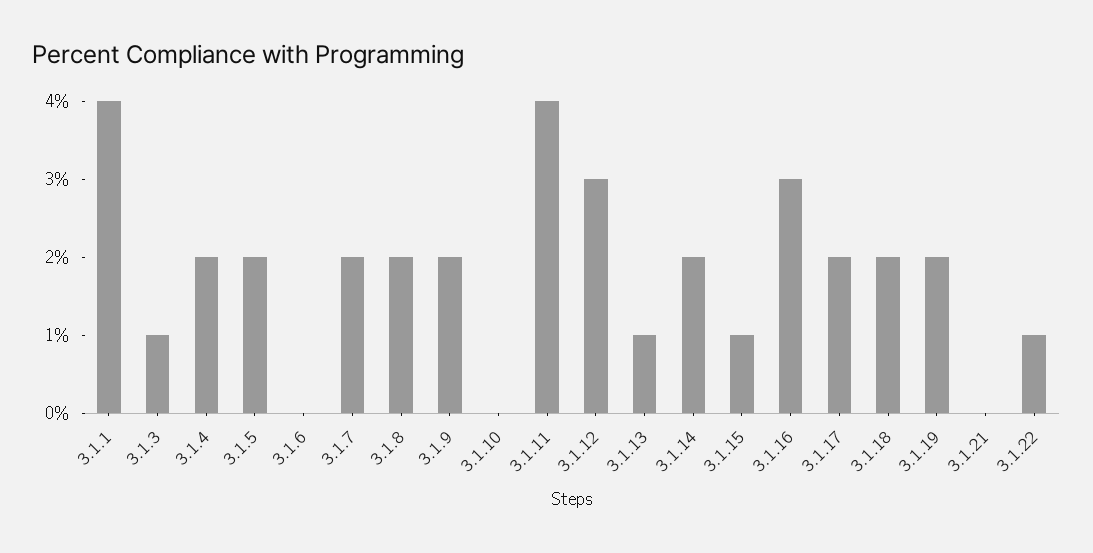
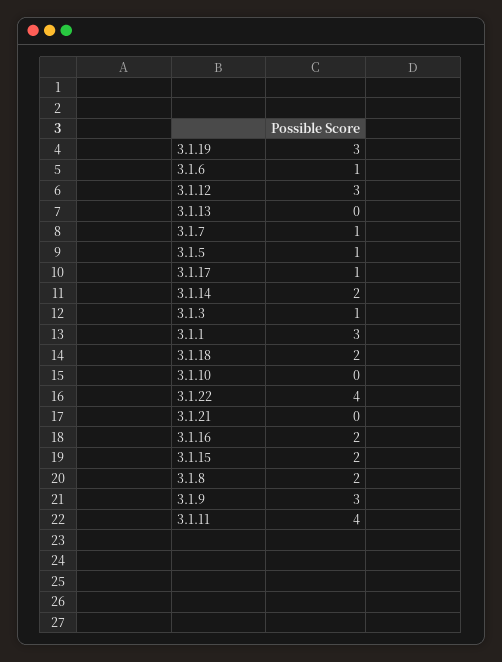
  {
-   "3.1.1": 4,
+   "3.1.1": 3,
    "3.1.3": 1,
-   "3.1.4": 2,
-   "3.1.5": 2,
+   "3.1.5": 1,
-   "3.1.6": 0,
+   "3.1.6": 1,
-   "3.1.7": 2,
+   "3.1.7": 1,
    "3.1.8": 2,
-   "3.1.9": 2,
+   "3.1.9": 3,
    "3.1.10": 0,
    "3.1.11": 4,
    "3.1.12": 3,
-   "3.1.13": 1,
+   "3.1.13": 0,
    "3.1.14": 2,
-   "3.1.15": 1,
+   "3.1.15": 2,
-   "3.1.16": 3,
+   "3.1.16": 2,
-   "3.1.17": 2,
+   "3.1.17": 1,
    "3.1.18": 2,
-   "3.1.19": 2,
+   "3.1.19": 3,
    "3.1.21": 0,
-   "3.1.22": 1
+   "3.1.22": 4
  }

